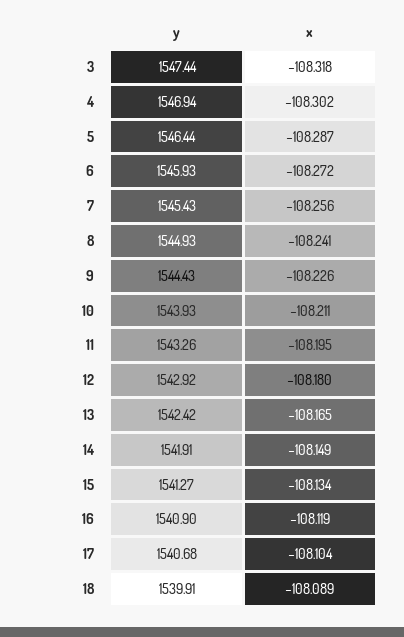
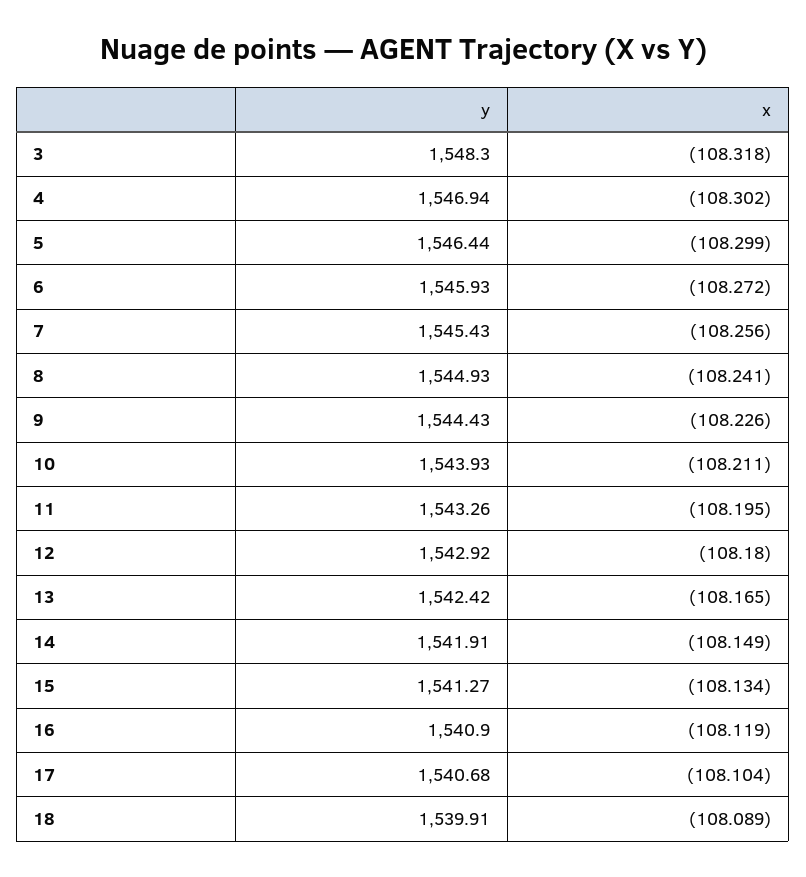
  {
    "y": {
-     "3": 1547.44,
+     "3": 1548.3,
      "4": 1546.94,
      "5": 1546.44,
      "6": 1545.93,
      "7": 1545.43,
      "8": 1544.93,
      "9": 1544.43,
      "10": 1543.93,
      "11": 1543.26,
      "12": 1542.92,
      "13": 1542.42,
      "14": 1541.91,
      "15": 1541.27,
      "16": 1540.9,
      "17": 1540.68,
      "18": 1539.91
    },
    "x": {
      "3": -108.318,
      "4": -108.302,
-     "5": -108.287,
+     "5": -108.299,
      "6": -108.272,
      "7": -108.256,
      "8": -108.241,
      "9": -108.226,
      "10": -108.211,
      "11": -108.195,
      "12": -108.18,
      "13": -108.165,
      "14": -108.149,
      "15": -108.134,
      "16": -108.119,
      "17": -108.104,
      "18": -108.089
    }
  }

